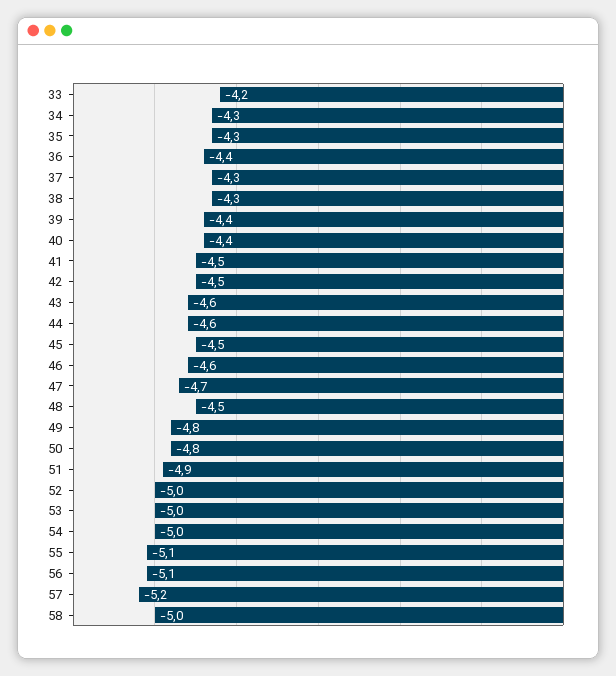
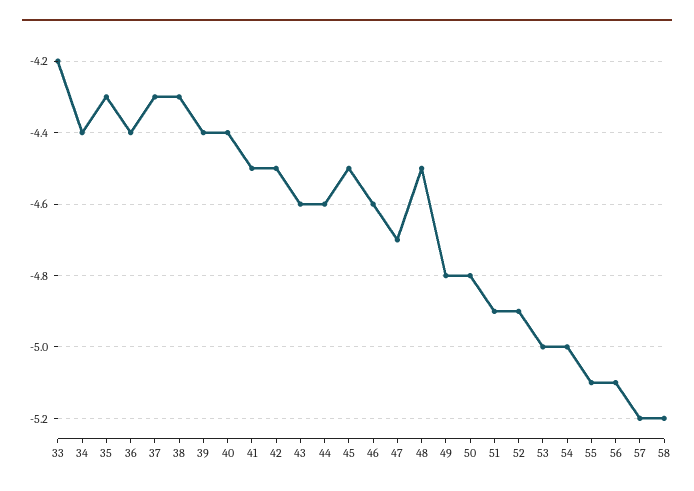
  {
    "33": -4.2,
-   "34": -4.3,
+   "34": -4.4,
    "35": -4.3,
    "36": -4.4,
    "37": -4.3,
    "38": -4.3,
    "39": -4.4,
    "40": -4.4,
    "41": -4.5,
    "42": -4.5,
    "43": -4.6,
    "44": -4.6,
    "45": -4.5,
    "46": -4.6,
    "47": -4.7,
    "48": -4.5,
    "49": -4.8,
    "50": -4.8,
    "51": -4.9,
-   "52": -5,
+   "52": -4.9,
    "53": -5,
    "54": -5,
    "55": -5.1,
    "56": -5.1,
    "57": -5.2,
-   "58": -5
+   "58": -5.2
  }

